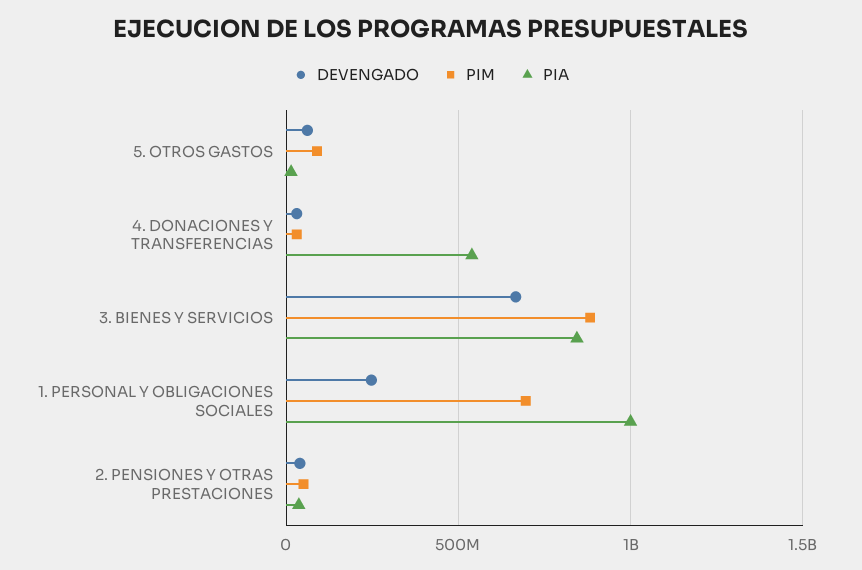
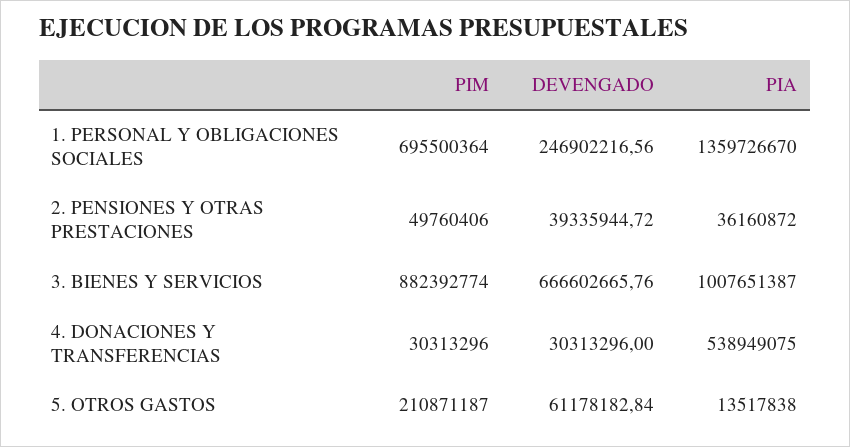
  {
    "DEVENGADO": {
      "5. OTROS GASTOS": 61178182.84,
      "4. DONACIONES Y TRANSFERENCIAS": 30313296,
      "3. BIENES Y SERVICIOS": 666602665.76,
      "1. PERSONAL Y OBLIGACIONES SOCIALES": 246902216.56,
      "2. PENSIONES Y OTRAS PRESTACIONES": 39335944.72
    },
    "PIM": {
-     "5. OTROS GASTOS": 100000000,
+     "5. OTROS GASTOS": 210871187,
      "4. DONACIONES Y TRANSFERENCIAS": 30313296,
      "3. BIENES Y SERVICIOS": 882392774,
      "1. PERSONAL Y OBLIGACIONES SOCIALES": 695500364,
      "2. PENSIONES Y OTRAS PRESTACIONES": 49760406
    },
    "PIA": {
      "5. OTROS GASTOS": 13517838,
      "4. DONACIONES Y TRANSFERENCIAS": 538949075,
-     "3. BIENES Y SERVICIOS": 850000000,
+     "3. BIENES Y SERVICIOS": 1007651387,
-     "1. PERSONAL Y OBLIGACIONES SOCIALES": 1000000000,
+     "1. PERSONAL Y OBLIGACIONES SOCIALES": 1359726670,
      "2. PENSIONES Y OTRAS PRESTACIONES": 36160872
    }
  }

